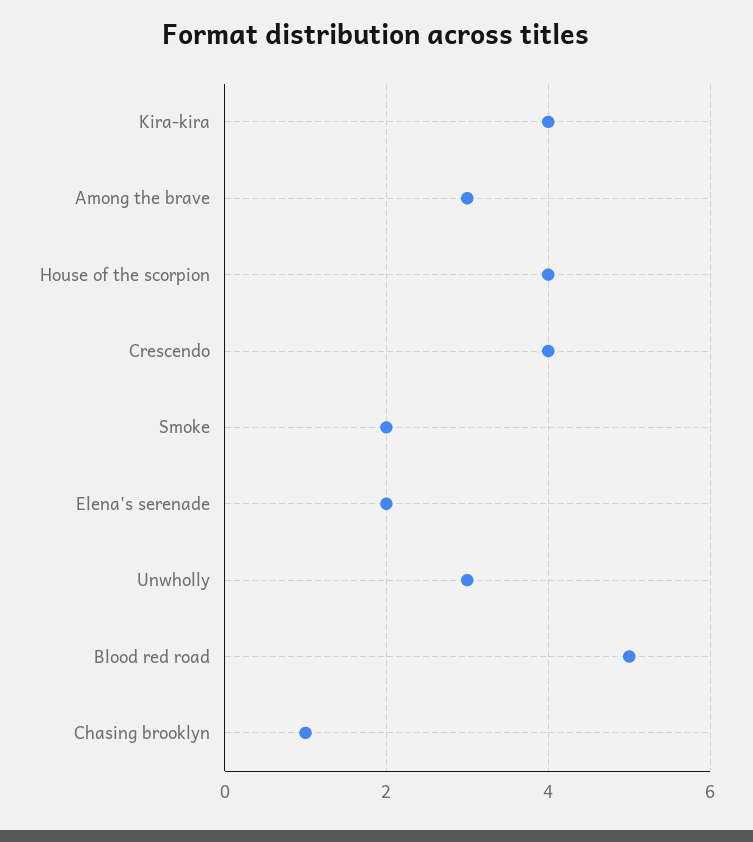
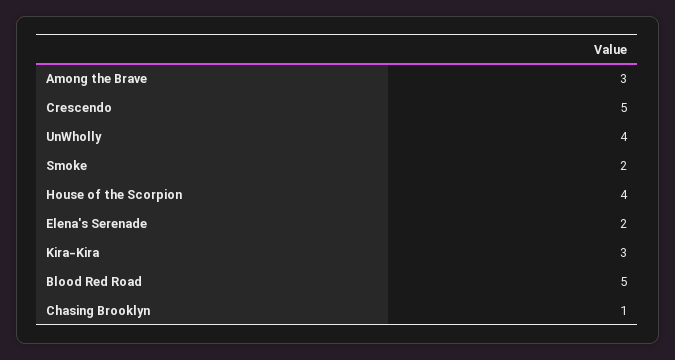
  {
-   "Kira-kira": 4,
+   "Kira-kira": 3,
    "Among the brave": 3,
    "House of the scorpion": 4,
-   "Crescendo": 4,
+   "Crescendo": 5,
    "Smoke": 2,
    "Elena's serenade": 2,
-   "Unwholly": 3,
+   "Unwholly": 4,
    "Blood red road": 5,
    "Chasing brooklyn": 1
  }

